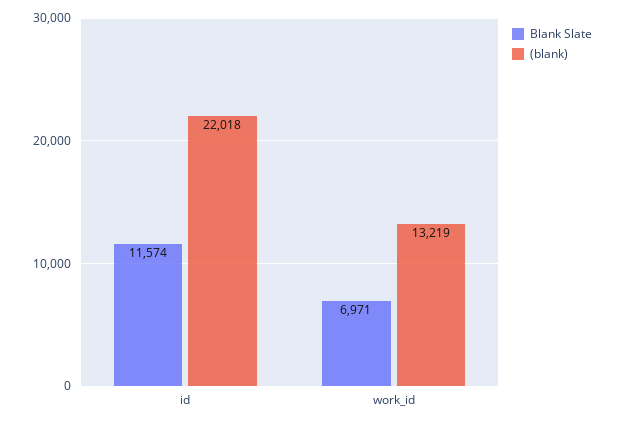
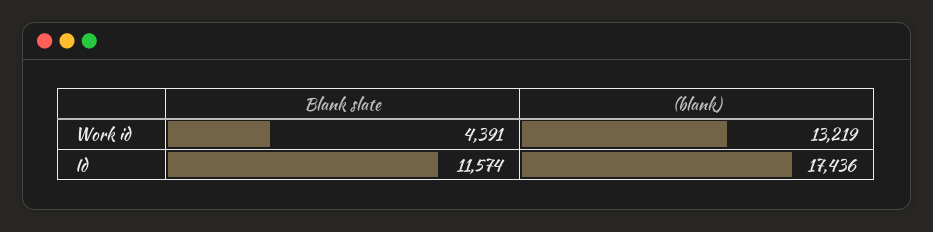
  {
    "Blank Slate": {
      "id": 11574,
-     "work_id": 6971
+     "work_id": 4391
    },
    "(blank)": {
-     "id": 22018,
+     "id": 17436,
      "work_id": 13219
    }
  }

